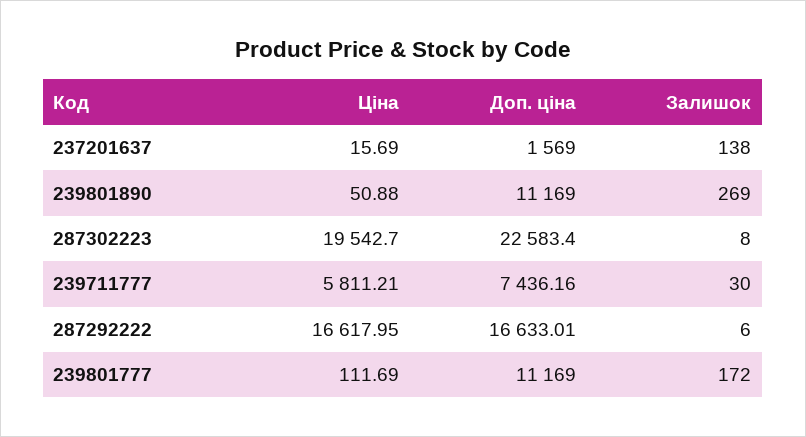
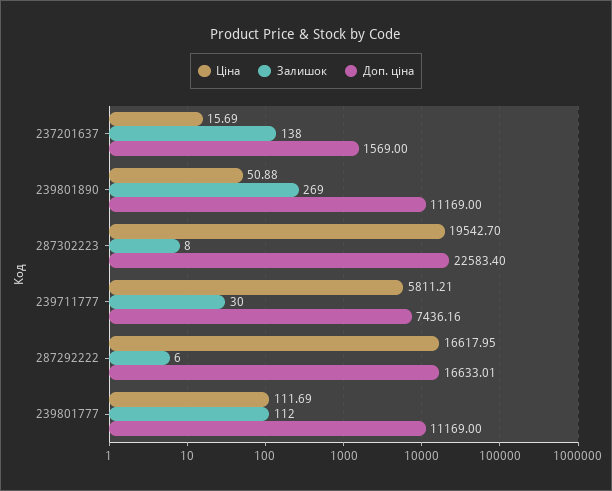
  {
    "Ціна": {
      "237201637": 15.69,
      "239801890": 50.88,
      "287302223": 19542.7,
      "239711777": 5811.21,
      "287292222": 16617.95,
      "239801777": 111.69
    },
    "Доп. ціна": {
      "237201637": 1569,
      "239801890": 11169,
      "287302223": 22583.4,
      "239711777": 7436.16,
      "287292222": 16633.01,
      "239801777": 11169
    },
    "Залишок": {
      "237201637": 138,
      "239801890": 269,
      "287302223": 8,
      "239711777": 30,
      "287292222": 6,
-     "239801777": 172
+     "239801777": 112
    }
  }

